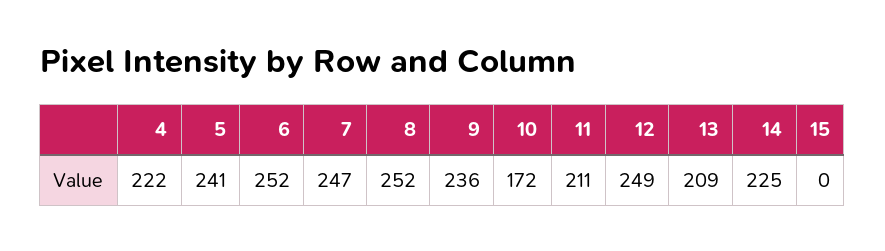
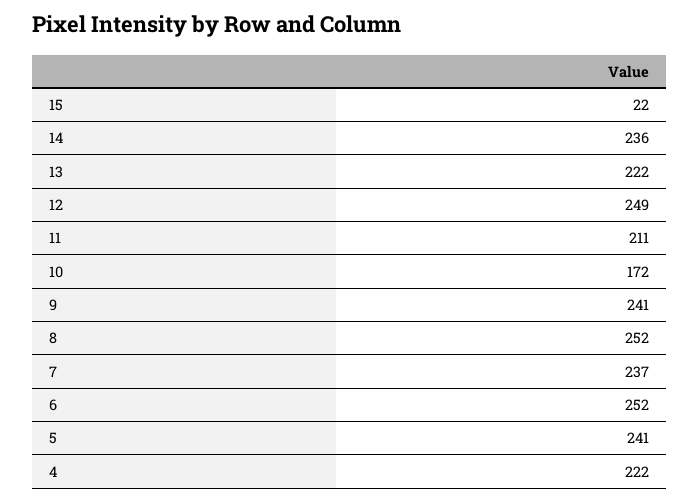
  {
    "4": 222,
    "5": 241,
    "6": 252,
-   "7": 247,
+   "7": 237,
    "8": 252,
-   "9": 236,
+   "9": 241,
    "10": 172,
    "11": 211,
    "12": 249,
-   "13": 209,
+   "13": 222,
-   "14": 225,
+   "14": 236,
-   "15": 0
+   "15": 22
  }

